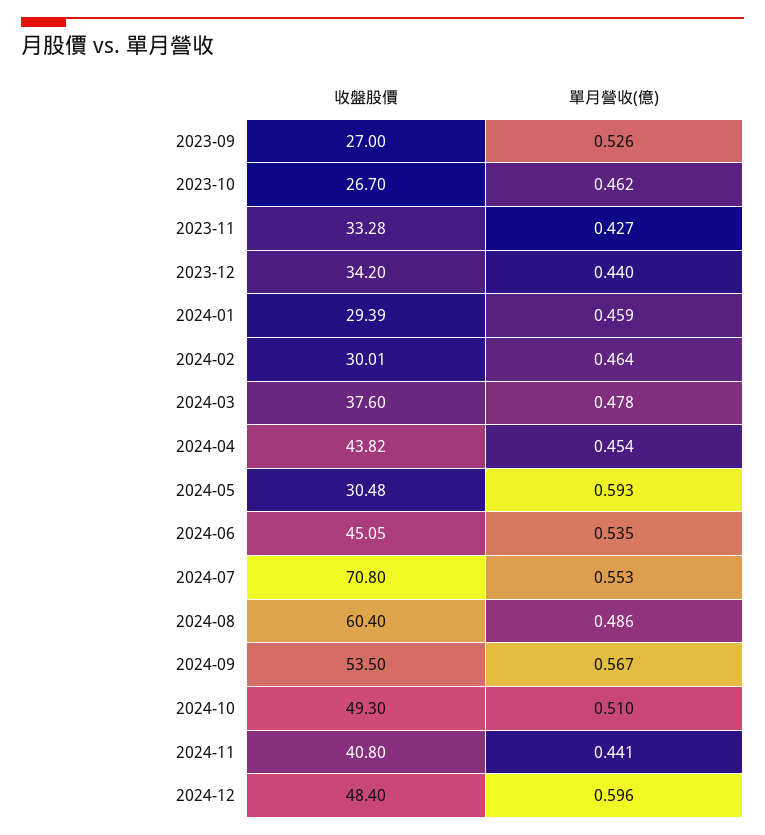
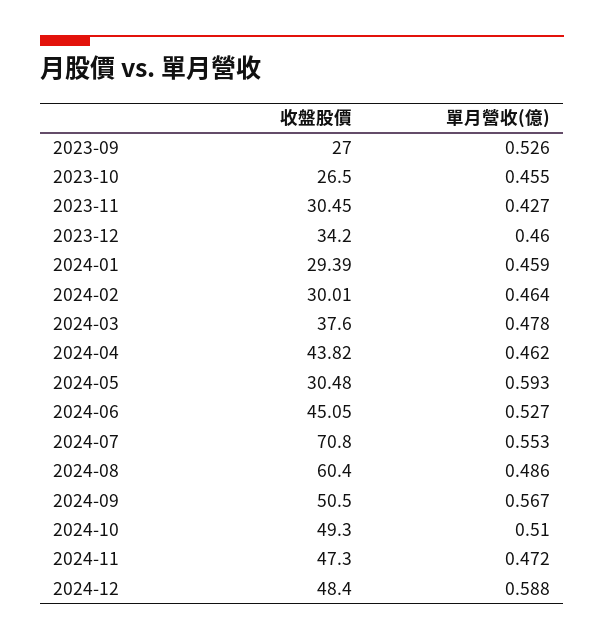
  {
    "收盤股價": {
      "2023-09": 27,
-     "2023-10": 26.7,
+     "2023-10": 26.5,
-     "2023-11": 33.28,
+     "2023-11": 30.45,
      "2023-12": 34.2,
      "2024-01": 29.39,
      "2024-02": 30.01,
      "2024-03": 37.6,
      "2024-04": 43.82,
      "2024-05": 30.48,
      "2024-06": 45.05,
      "2024-07": 70.8,
      "2024-08": 60.4,
-     "2024-09": 53.5,
+     "2024-09": 50.5,
      "2024-10": 49.3,
-     "2024-11": 40.8,
+     "2024-11": 47.3,
      "2024-12": 48.4
    },
    "單月營收(億)": {
      "2023-09": 0.526,
-     "2023-10": 0.462,
+     "2023-10": 0.455,
      "2023-11": 0.427,
-     "2023-12": 0.44,
+     "2023-12": 0.46,
      "2024-01": 0.459,
      "2024-02": 0.464,
      "2024-03": 0.478,
-     "2024-04": 0.454,
+     "2024-04": 0.462,
      "2024-05": 0.593,
-     "2024-06": 0.535,
+     "2024-06": 0.527,
      "2024-07": 0.553,
      "2024-08": 0.486,
      "2024-09": 0.567,
      "2024-10": 0.51,
-     "2024-11": 0.441,
+     "2024-11": 0.472,
-     "2024-12": 0.596
+     "2024-12": 0.588
    }
  }

